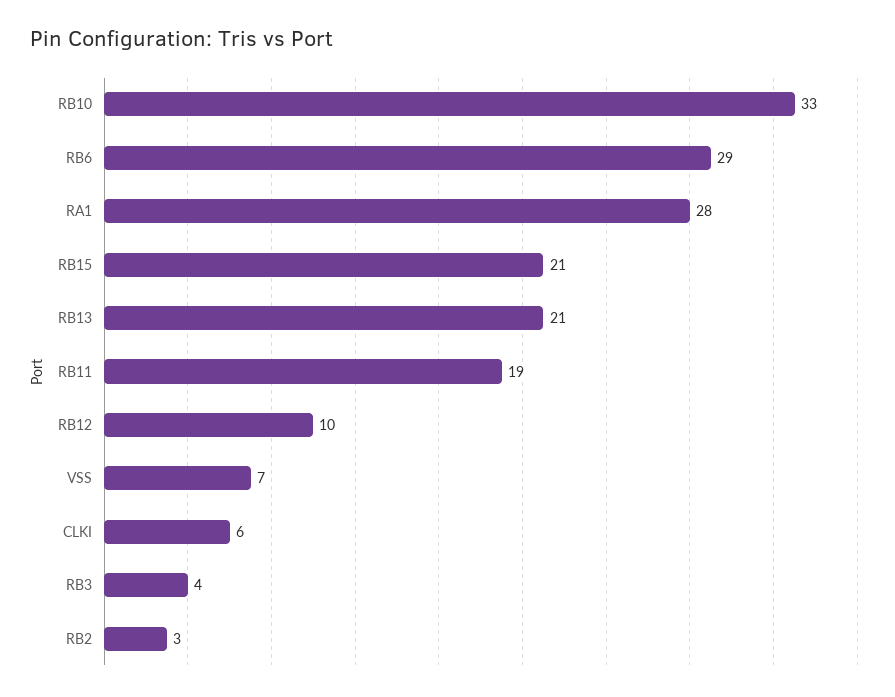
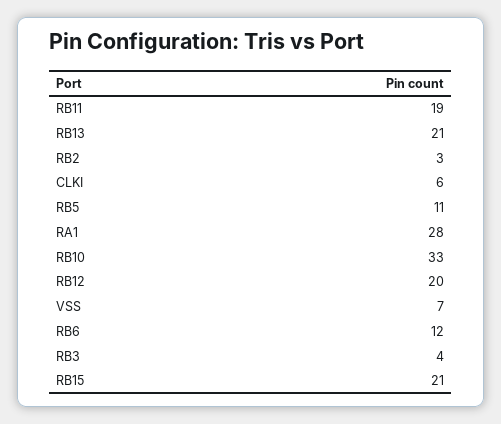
  {
    "RB10": 33,
-   "RB6": 29,
+   "RB6": 12,
    "RA1": 28,
    "RB15": 21,
    "RB13": 21,
    "RB11": 19,
-   "RB12": 10,
+   "RB12": 20,
    "VSS": 7,
    "CLKI": 6,
    "RB3": 4,
-   "RB2": 3
+   "RB2": 3,
+   "RB5": 11
  }

